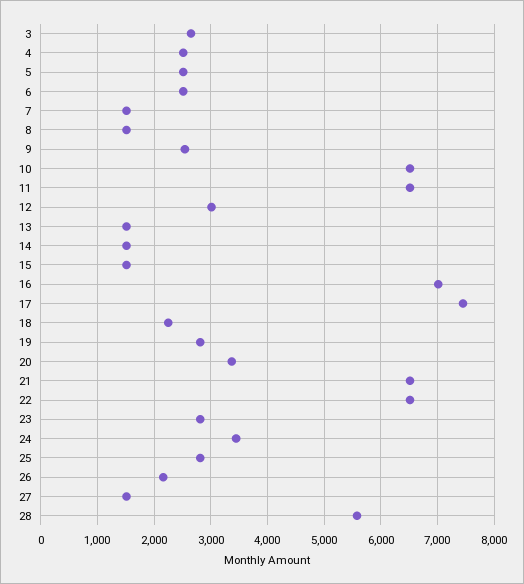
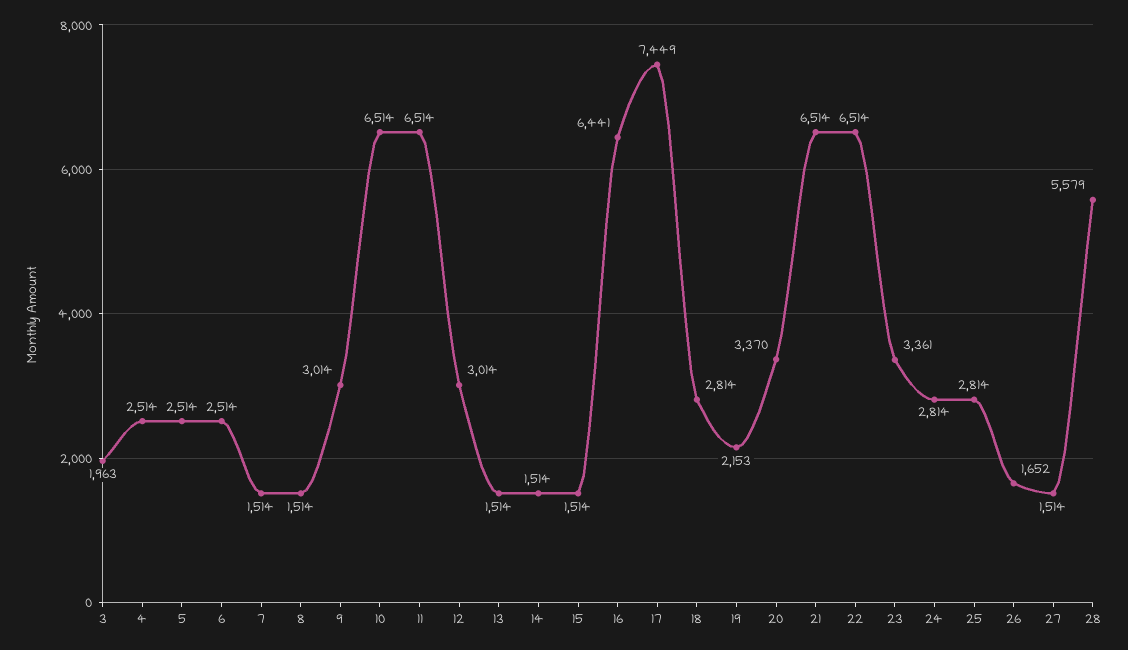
  {
-   "3": 2600,
+   "3": 1963,
    "4": 2514,
    "5": 2514,
    "6": 2514,
    "7": 1514,
    "8": 1514,
-   "9": 2600,
+   "9": 3014,
    "10": 6514,
    "11": 6514,
    "12": 3014,
    "13": 1514,
    "14": 1514,
    "15": 1514,
-   "16": 7000,
+   "16": 6441,
    "17": 7449,
-   "18": 2200,
+   "18": 2814,
-   "19": 2800,
+   "19": 2153,
    "20": 3370,
    "21": 6514,
    "22": 6514,
-   "23": 2800,
+   "23": 3361,
-   "24": 3400,
+   "24": 2814,
    "25": 2814,
-   "26": 2200,
+   "26": 1652,
    "27": 1514,
    "28": 5579
  }

